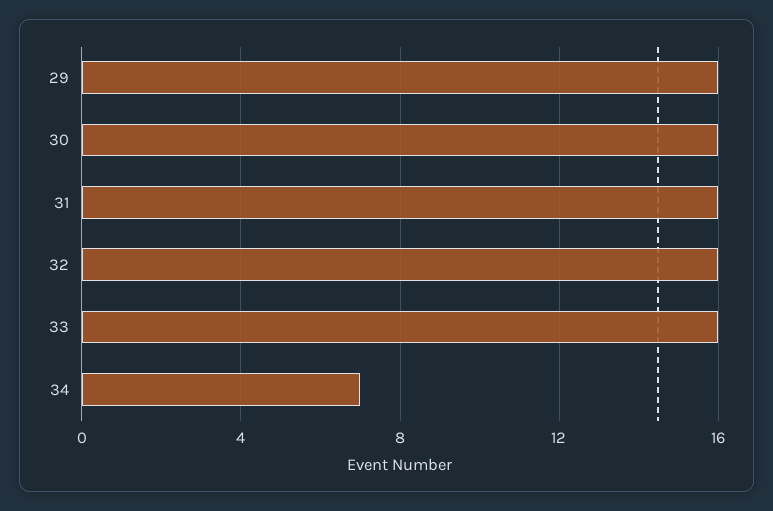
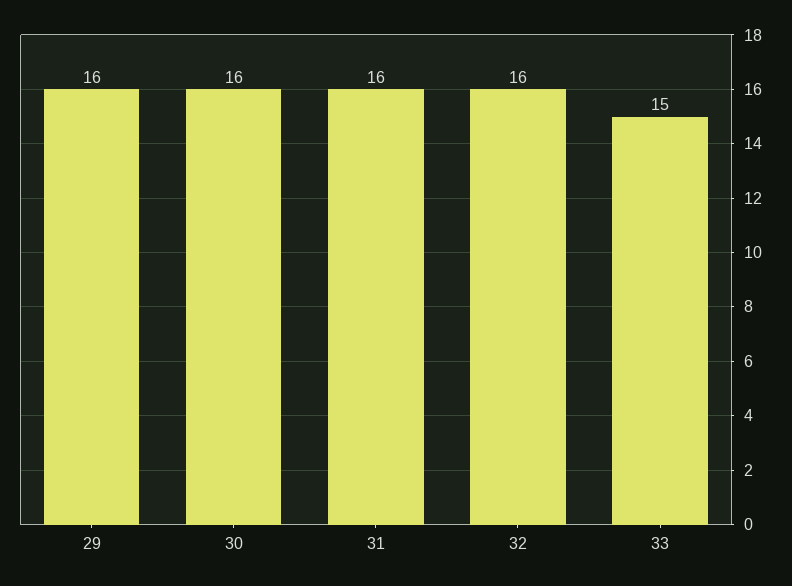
  {
    "29": 16,
    "30": 16,
    "31": 16,
    "32": 16,
-   "33": 16,
+   "33": 15
-   "34": 7
  }

